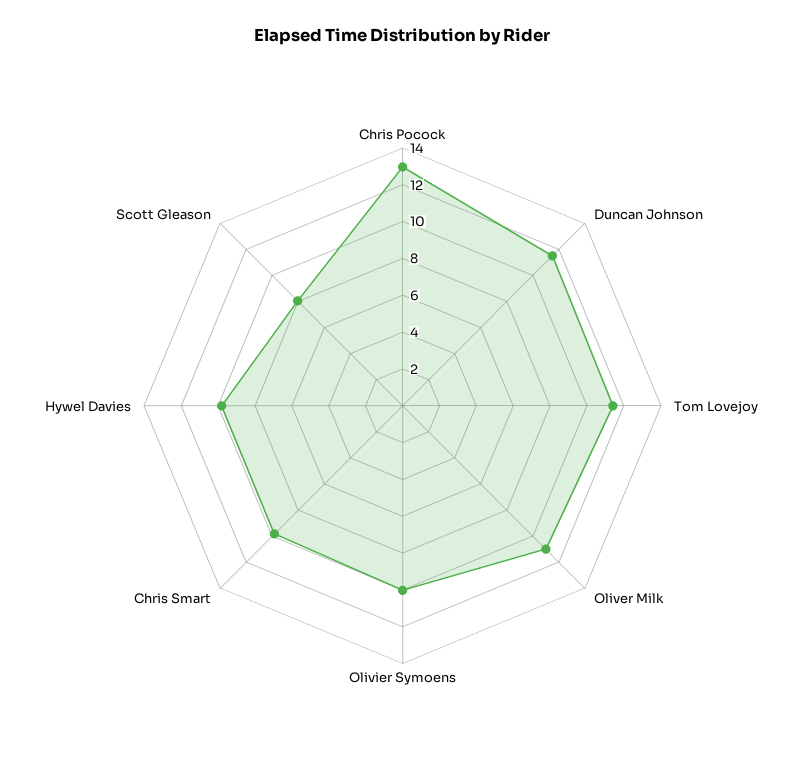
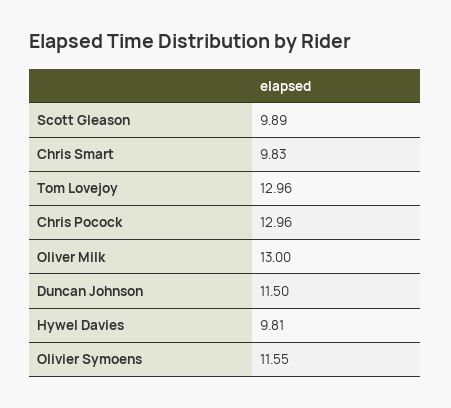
  {
    "Chris Pocock": 12.96,
    "Duncan Johnson": 11.5,
-   "Tom Lovejoy": 11.5,
+   "Tom Lovejoy": 12.96,
-   "Oliver Milk": 11,
+   "Oliver Milk": 13,
-   "Olivier Symoens": 10,
+   "Olivier Symoens": 11.55,
    "Chris Smart": 9.83,
    "Hywel Davies": 9.81,
-   "Scott Gleason": 8
+   "Scott Gleason": 9.89
  }

